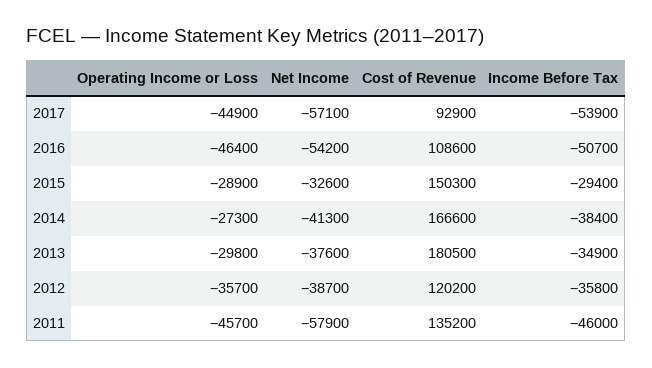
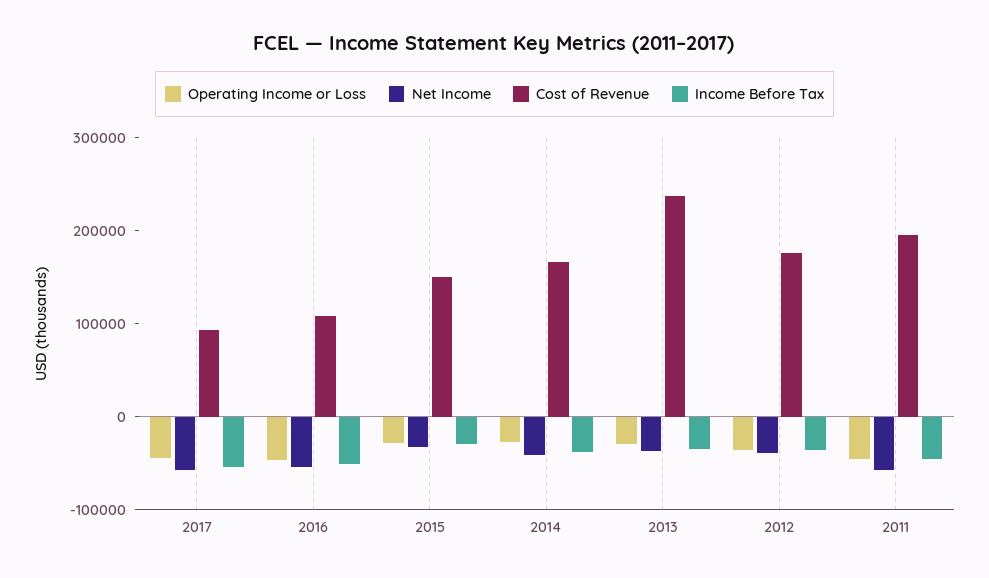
  {
    "Operating Income or Loss": {
      "2017": -44900,
      "2016": -46400,
      "2015": -28900,
      "2014": -27300,
      "2013": -29800,
      "2012": -35700,
      "2011": -45700
    },
    "Net Income": {
      "2017": -57100,
      "2016": -54200,
      "2015": -32600,
      "2014": -41300,
      "2013": -37600,
      "2012": -38700,
      "2011": -57900
    },
    "Cost of Revenue": {
      "2017": 92900,
      "2016": 108600,
      "2015": 150300,
      "2014": 166600,
-     "2013": 180500,
+     "2013": 240000,
-     "2012": 120200,
+     "2012": 180000,
-     "2011": 135200
+     "2011": 200000
    },
    "Income Before Tax": {
      "2017": -53900,
      "2016": -50700,
      "2015": -29400,
      "2014": -38400,
      "2013": -34900,
      "2012": -35800,
      "2011": -46000
    }
  }

